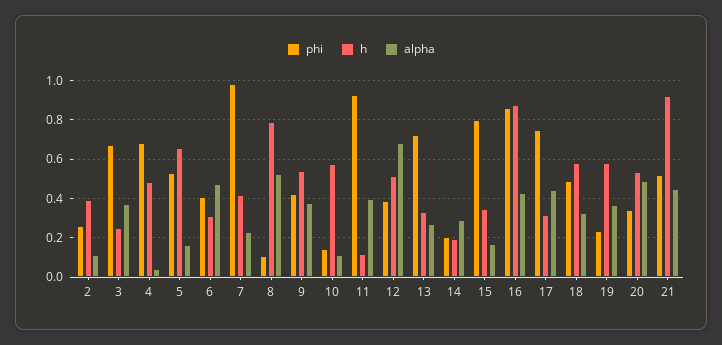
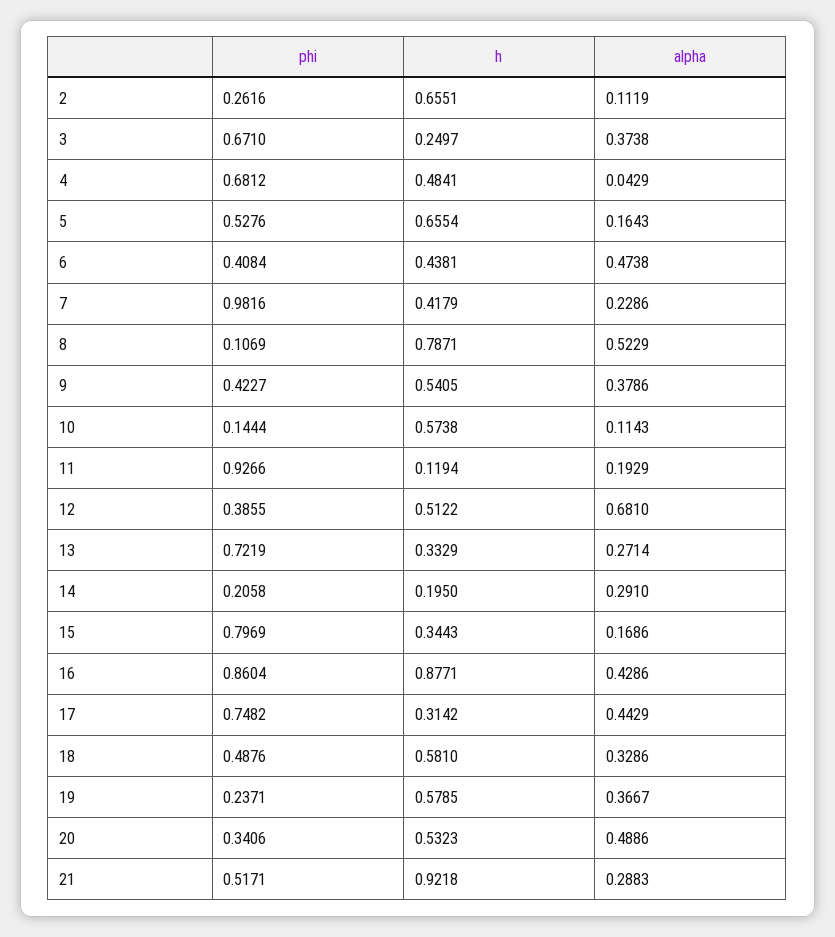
  {
    "phi": {
      "2": 0.2616,
      "3": 0.671,
      "4": 0.6812,
      "5": 0.5276,
      "6": 0.4084,
      "7": 0.9816,
      "8": 0.1069,
      "9": 0.4227,
      "10": 0.1444,
      "11": 0.9266,
      "12": 0.3855,
      "13": 0.7219,
      "14": 0.2058,
      "15": 0.7969,
      "16": 0.8604,
      "17": 0.7482,
      "18": 0.4876,
      "19": 0.2371,
      "20": 0.3406,
      "21": 0.5171
    },
    "h": {
-     "2": 0.4,
+     "2": 0.6551,
      "3": 0.2497,
      "4": 0.4841,
      "5": 0.6554,
-     "6": 0.3,
+     "6": 0.4381,
      "7": 0.4179,
      "8": 0.7871,
      "9": 0.5405,
      "10": 0.5738,
      "11": 0.1194,
      "12": 0.5122,
      "13": 0.3329,
      "14": 0.195,
      "15": 0.3443,
      "16": 0.8771,
      "17": 0.3142,
      "18": 0.581,
      "19": 0.5785,
      "20": 0.5323,
      "21": 0.9218
    },
    "alpha": {
      "2": 0.1119,
      "3": 0.3738,
      "4": 0.0429,
      "5": 0.1643,
      "6": 0.4738,
      "7": 0.2286,
      "8": 0.5229,
      "9": 0.3786,
      "10": 0.1143,
-     "11": 0.4,
+     "11": 0.1929,
      "12": 0.681,
      "13": 0.2714,
      "14": 0.291,
      "15": 0.1686,
      "16": 0.4286,
      "17": 0.4429,
      "18": 0.3286,
      "19": 0.3667,
      "20": 0.4886,
-     "21": 0.45
+     "21": 0.2883
    }
  }

